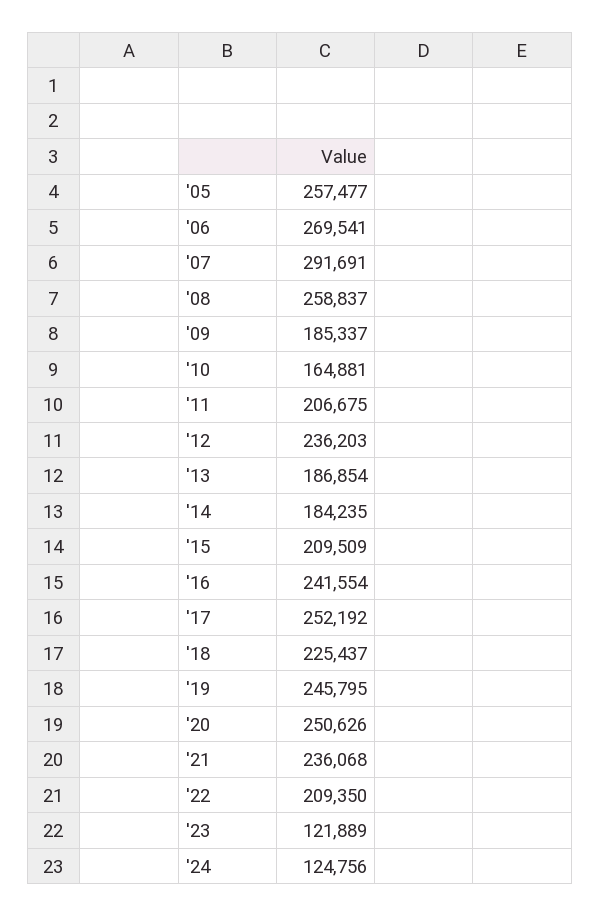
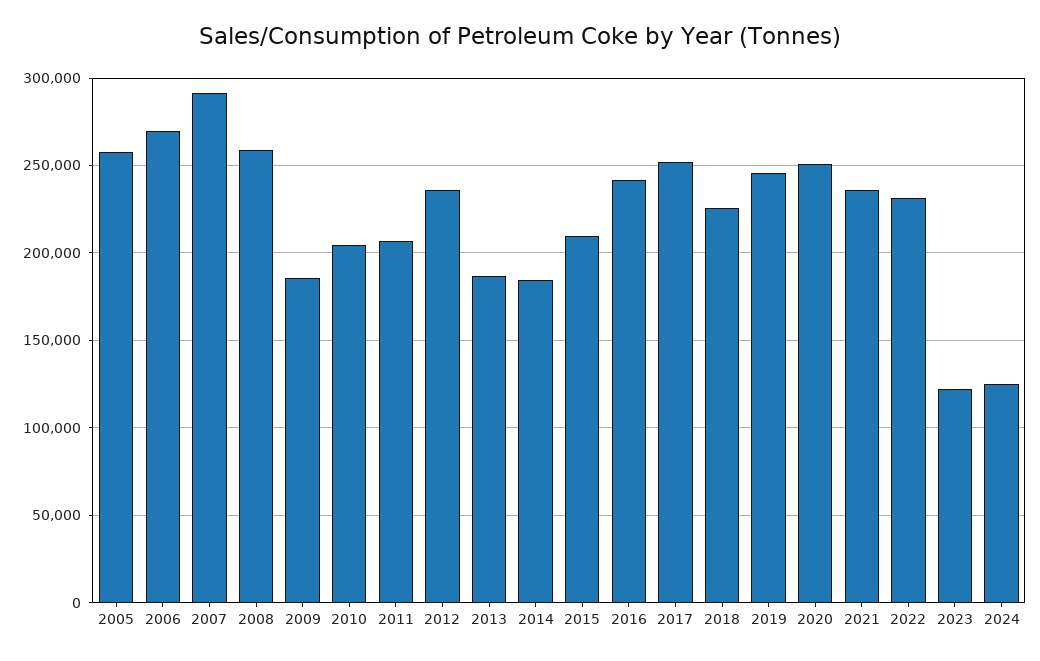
  {
    "'05": 257477,
    "'06": 269541,
    "'07": 291691,
    "'08": 258837,
    "'09": 185337,
-   "'10": 164881,
+   "'10": 205000,
    "'11": 206675,
    "'12": 236203,
    "'13": 186854,
    "'14": 184235,
    "'15": 209509,
    "'16": 241554,
    "'17": 252192,
    "'18": 225437,
    "'19": 245795,
    "'20": 250626,
    "'21": 236068,
-   "'22": 209350,
+   "'22": 230000,
    "'23": 121889,
    "'24": 124756
  }

